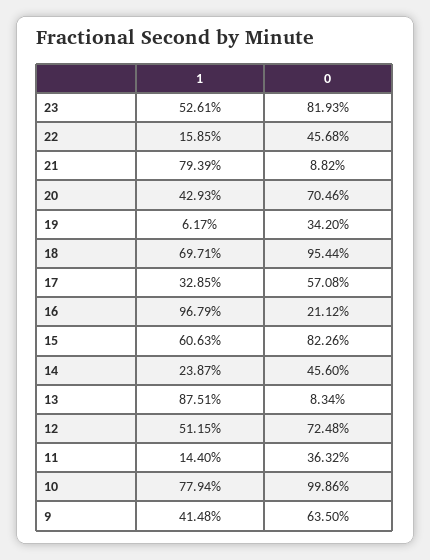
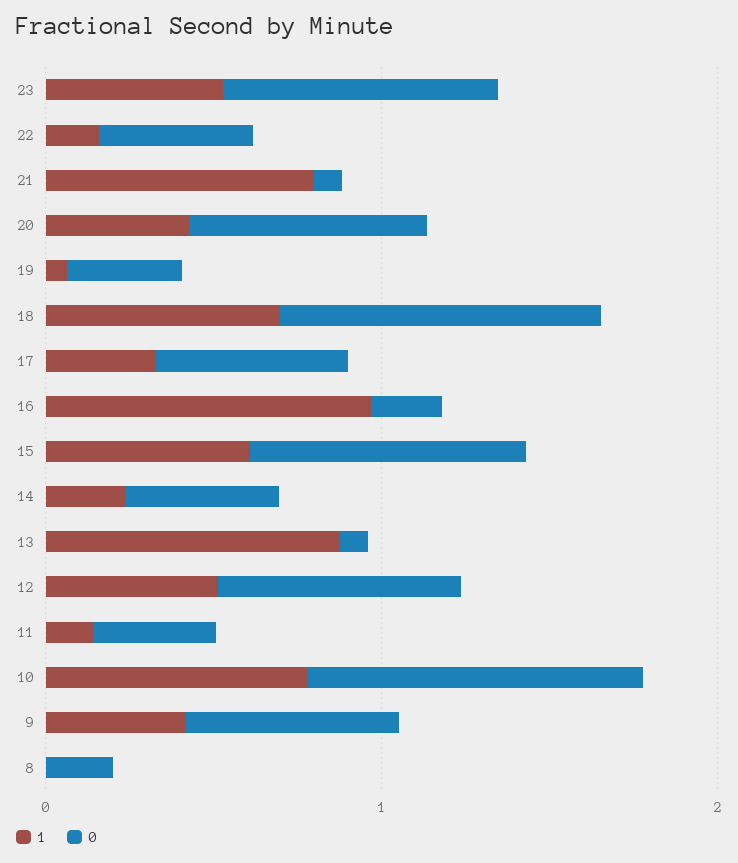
  {
    "1": {
      "23": 0.5261,
      "22": 0.1585,
      "21": 0.7939,
      "20": 0.4293,
      "19": 0.0617,
      "18": 0.6971,
      "17": 0.3285,
      "16": 0.9679,
      "15": 0.6063,
      "14": 0.2387,
      "13": 0.8751,
      "12": 0.5115,
      "11": 0.144,
      "10": 0.7794,
-     "9": 0.4148
+     "9": 0.4148,
+     "8": 0
    },
    "0": {
      "23": 0.8193,
      "22": 0.4568,
      "21": 0.0882,
      "20": 0.7046,
      "19": 0.342,
      "18": 0.9544,
      "17": 0.5708,
      "16": 0.2112,
      "15": 0.8226,
      "14": 0.456,
      "13": 0.0834,
      "12": 0.7248,
      "11": 0.3632,
      "10": 0.9986,
-     "9": 0.635
+     "9": 0.635,
+     "8": 0.2
    }
  }

